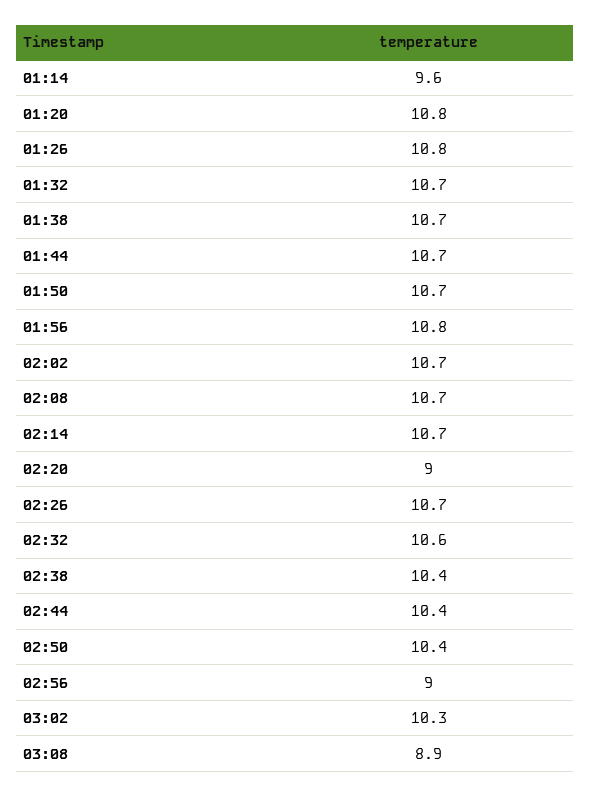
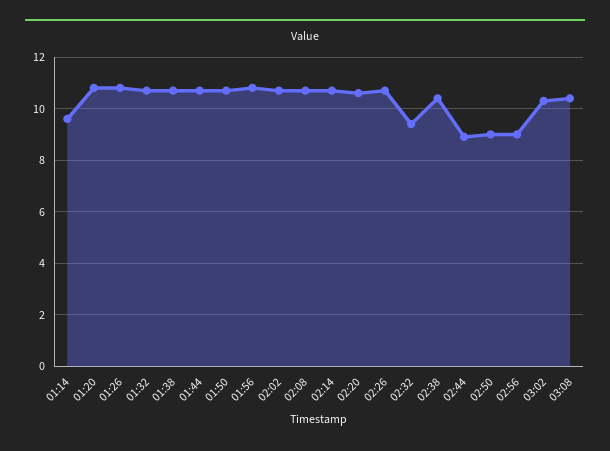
  {
    "01:14": 9.6,
    "01:20": 10.8,
    "01:26": 10.8,
    "01:32": 10.7,
    "01:38": 10.7,
    "01:44": 10.7,
    "01:50": 10.7,
    "01:56": 10.8,
    "02:02": 10.7,
    "02:08": 10.7,
    "02:14": 10.7,
-   "02:20": 9,
+   "02:20": 10.5,
    "02:26": 10.7,
-   "02:32": 10.6,
+   "02:32": 9.5,
    "02:38": 10.4,
-   "02:44": 10.4,
+   "02:44": 9,
-   "02:50": 10.4,
+   "02:50": 9,
    "02:56": 9,
    "03:02": 10.3,
-   "03:08": 8.9
+   "03:08": 10.5
  }

